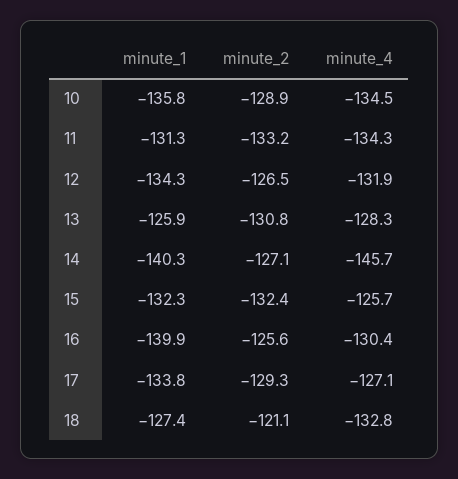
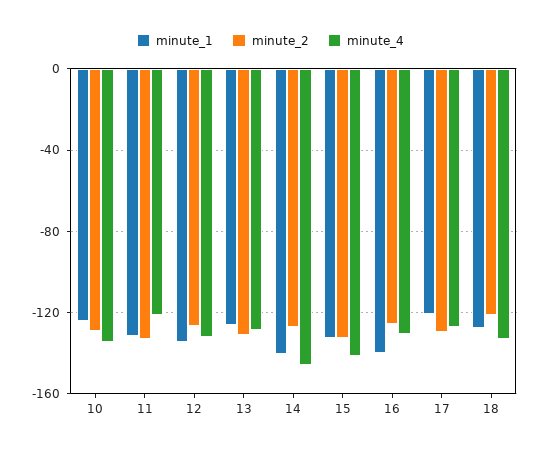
  {
    "minute_1": {
-     "10": -135.8,
+     "10": -125,
      "11": -131.3,
      "12": -134.3,
      "13": -125.9,
      "14": -140.3,
      "15": -132.3,
      "16": -139.9,
-     "17": -133.8,
+     "17": -120,
      "18": -127.4
    },
    "minute_2": {
      "10": -128.9,
      "11": -133.2,
      "12": -126.5,
      "13": -130.8,
      "14": -127.1,
      "15": -132.4,
      "16": -125.6,
      "17": -129.3,
      "18": -121.1
    },
    "minute_4": {
      "10": -134.5,
-     "11": -134.3,
+     "11": -120,
      "12": -131.9,
      "13": -128.3,
      "14": -145.7,
-     "15": -125.7,
+     "15": -140,
      "16": -130.4,
      "17": -127.1,
      "18": -132.8
    }
  }

